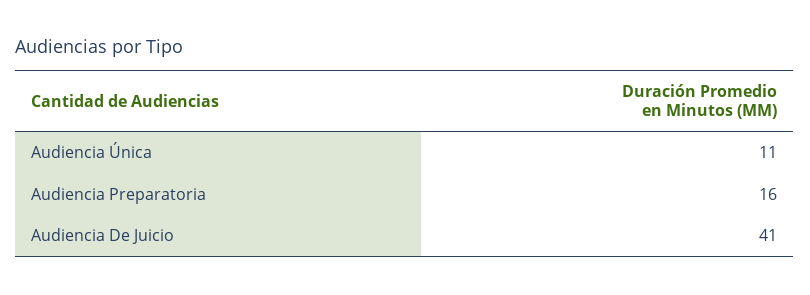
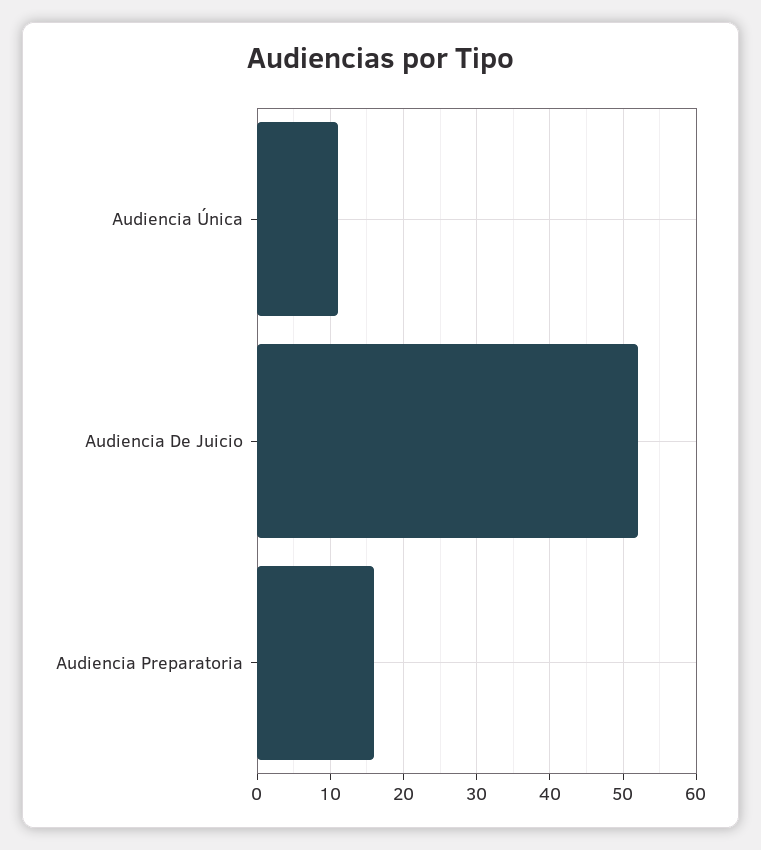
  {
    "Audiencia Única": 11,
    "Audiencia Preparatoria": 16,
-   "Audiencia De Juicio": 41
+   "Audiencia De Juicio": 52
  }

